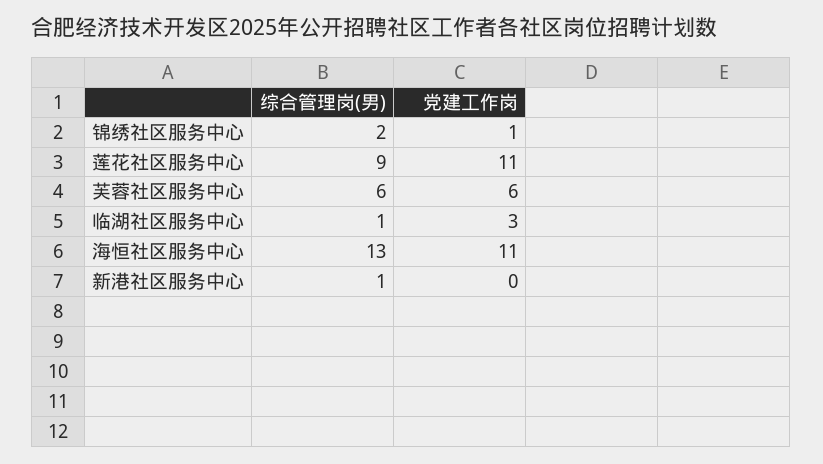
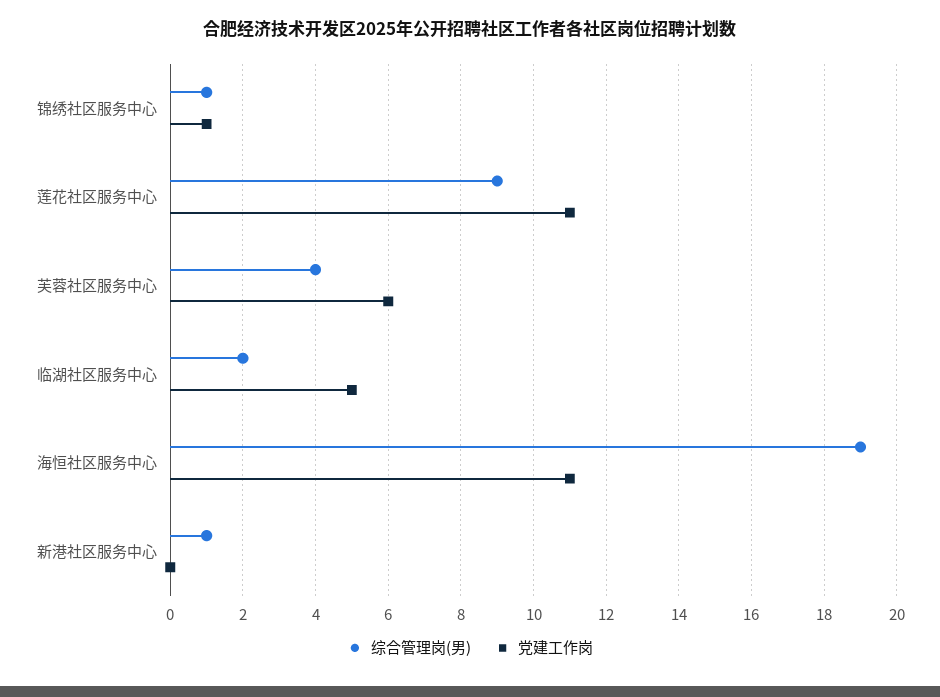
  {
    "综合管理岗(男)": {
-     "锦绣社区服务中心": 2,
+     "锦绣社区服务中心": 1,
      "莲花社区服务中心": 9,
-     "芙蓉社区服务中心": 6,
+     "芙蓉社区服务中心": 4,
-     "临湖社区服务中心": 1,
+     "临湖社区服务中心": 2,
-     "海恒社区服务中心": 13,
+     "海恒社区服务中心": 19,
      "新港社区服务中心": 1
    },
    "党建工作岗": {
      "锦绣社区服务中心": 1,
      "莲花社区服务中心": 11,
      "芙蓉社区服务中心": 6,
-     "临湖社区服务中心": 3,
+     "临湖社区服务中心": 5,
      "海恒社区服务中心": 11,
      "新港社区服务中心": 0
    }
  }

